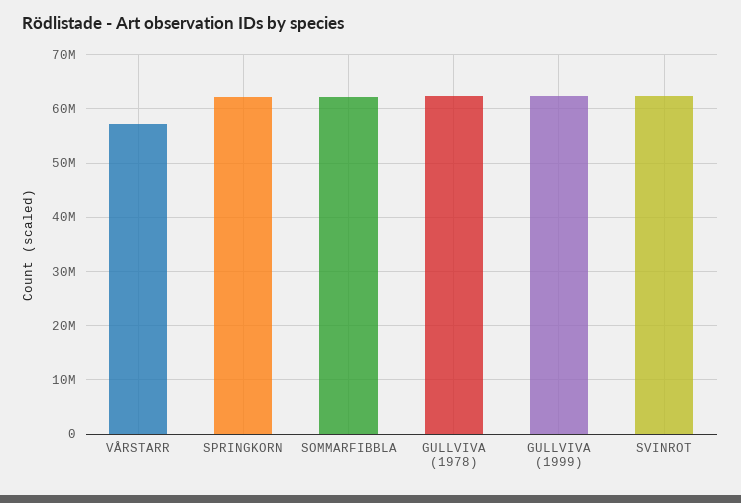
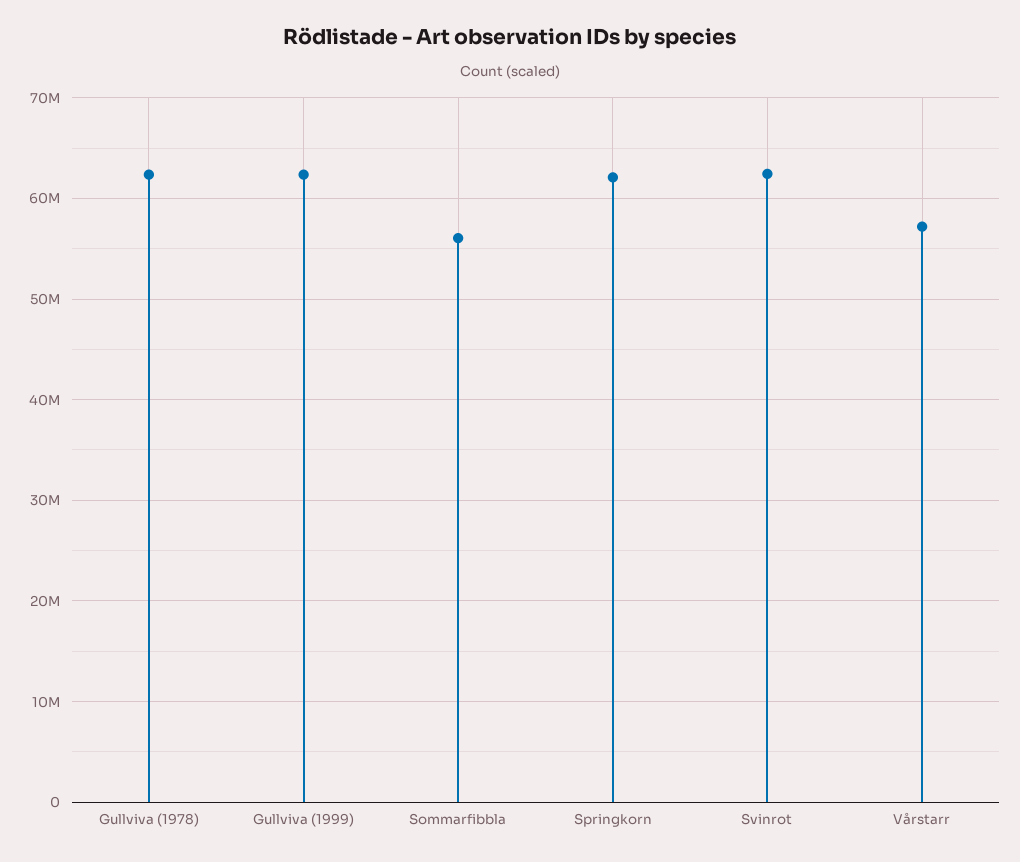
  {
    "VÅRSTARR": 57000000,
    "SPRINGKORN": 62000000,
-   "SOMMARFIBBLA": 62000000,
+   "SOMMARFIBBLA": 56000000,
    "GULLVIVA (1978)": 62000000,
    "GULLVIVA (1999)": 62000000,
    "SVINROT": 62000000
  }

